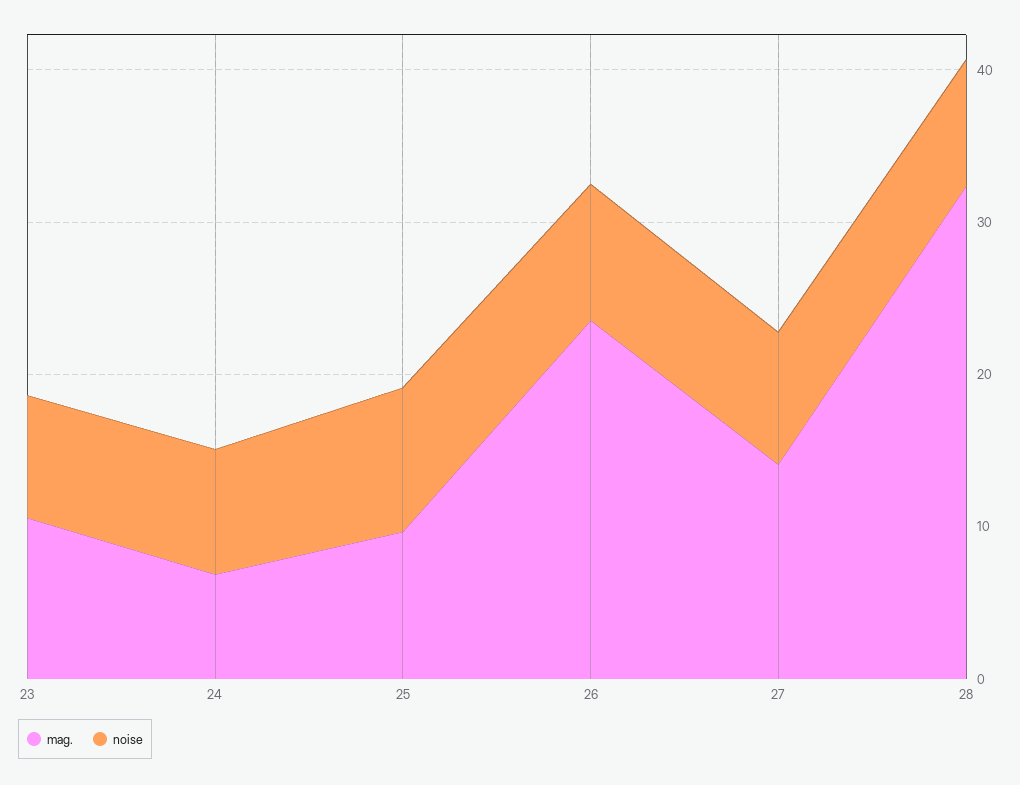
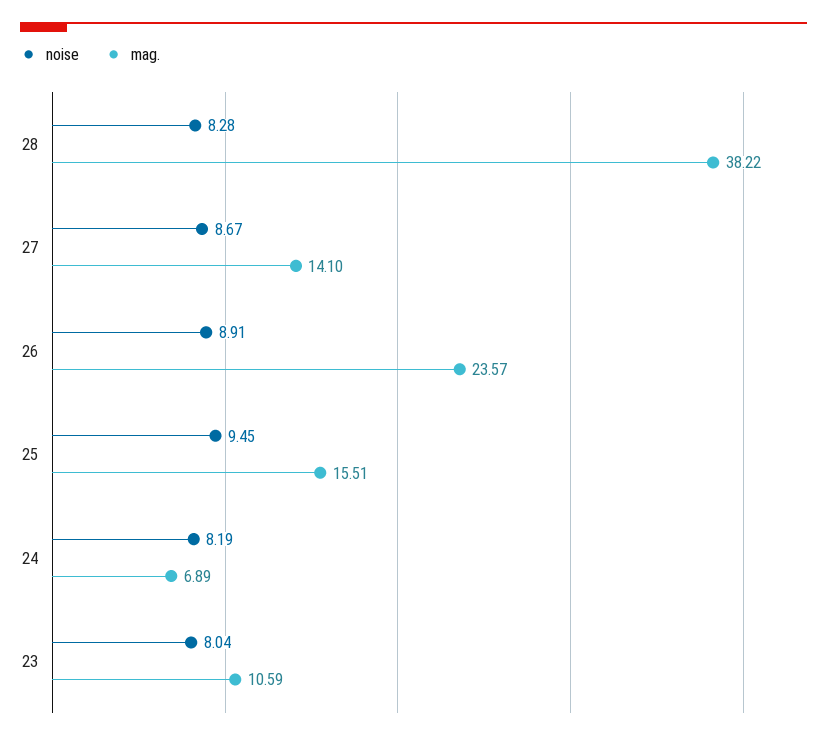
  {
    "mag.": {
      "23": 10.59,
      "24": 6.89,
-     "25": 10,
+     "25": 15.51,
      "26": 23.57,
      "27": 14.1,
-     "28": 32
+     "28": 38.22
    },
    "noise": {
      "23": 8.04,
      "24": 8.19,
      "25": 9.45,
      "26": 8.91,
      "27": 8.67,
      "28": 8.28
    }
  }

